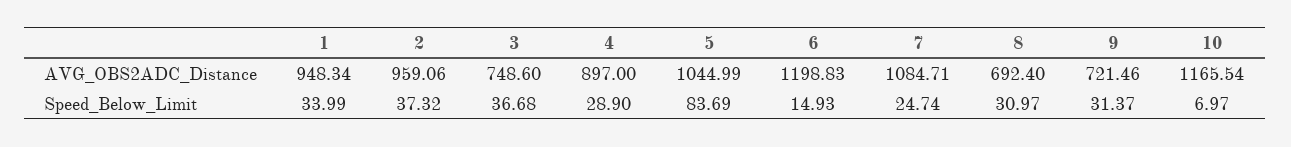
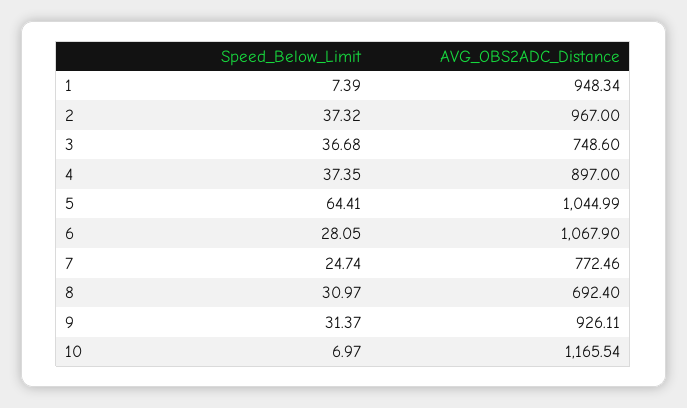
  {
    "1": {
      "AVG_OBS2ADC_Distance": 948.34,
-     "Speed_Below_Limit": 33.99
+     "Speed_Below_Limit": 7.39
    },
    "2": {
-     "AVG_OBS2ADC_Distance": 959.06,
+     "AVG_OBS2ADC_Distance": 967,
      "Speed_Below_Limit": 37.32
    },
    "3": {
      "AVG_OBS2ADC_Distance": 748.6,
      "Speed_Below_Limit": 36.68
    },
    "4": {
      "AVG_OBS2ADC_Distance": 897,
-     "Speed_Below_Limit": 28.9
+     "Speed_Below_Limit": 37.35
    },
    "5": {
      "AVG_OBS2ADC_Distance": 1044.99,
-     "Speed_Below_Limit": 83.69
+     "Speed_Below_Limit": 64.41
    },
    "6": {
-     "AVG_OBS2ADC_Distance": 1198.83,
+     "AVG_OBS2ADC_Distance": 1067.9,
-     "Speed_Below_Limit": 14.93
+     "Speed_Below_Limit": 28.05
    },
    "7": {
-     "AVG_OBS2ADC_Distance": 1084.71,
+     "AVG_OBS2ADC_Distance": 772.46,
      "Speed_Below_Limit": 24.74
    },
    "8": {
      "AVG_OBS2ADC_Distance": 692.4,
      "Speed_Below_Limit": 30.97
    },
    "9": {
-     "AVG_OBS2ADC_Distance": 721.46,
+     "AVG_OBS2ADC_Distance": 926.11,
      "Speed_Below_Limit": 31.37
    },
    "10": {
      "AVG_OBS2ADC_Distance": 1165.54,
      "Speed_Below_Limit": 6.97
    }
  }

